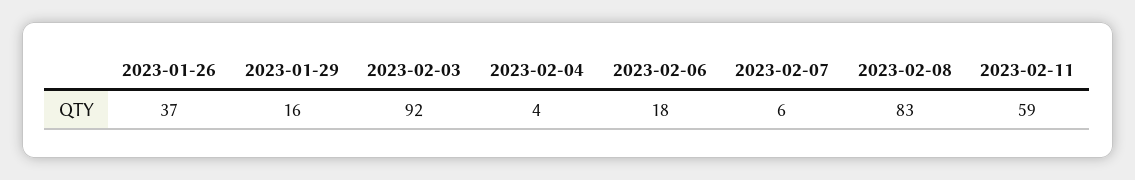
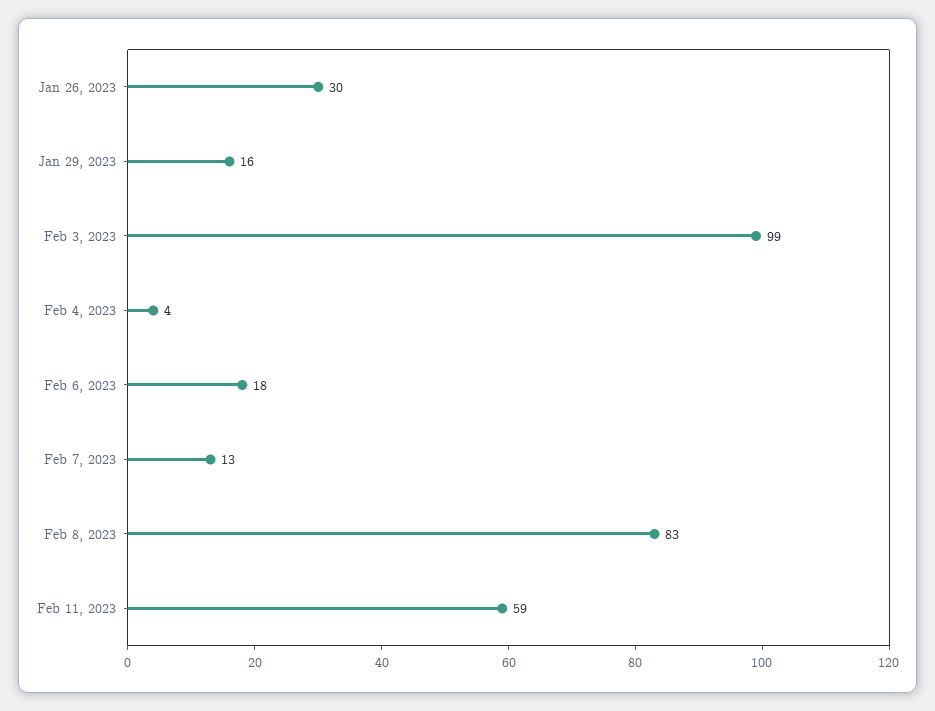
  {
-   "2023-01-26": 37,
+   "2023-01-26": 30,
    "2023-01-29": 16,
-   "2023-02-03": 92,
+   "2023-02-03": 99,
    "2023-02-04": 4,
    "2023-02-06": 18,
-   "2023-02-07": 6,
+   "2023-02-07": 13,
    "2023-02-08": 83,
    "2023-02-11": 59
  }

